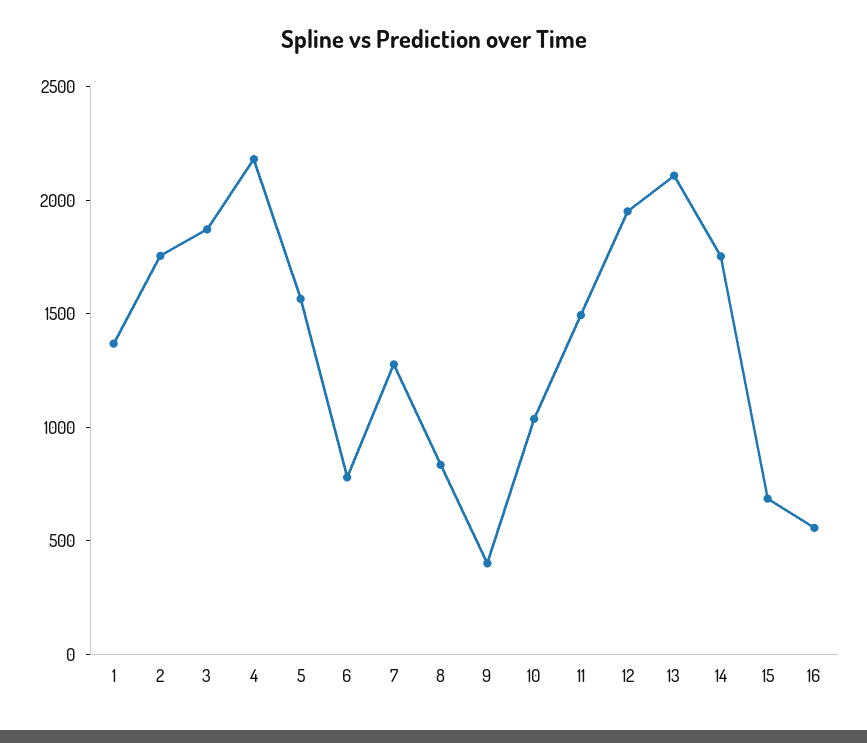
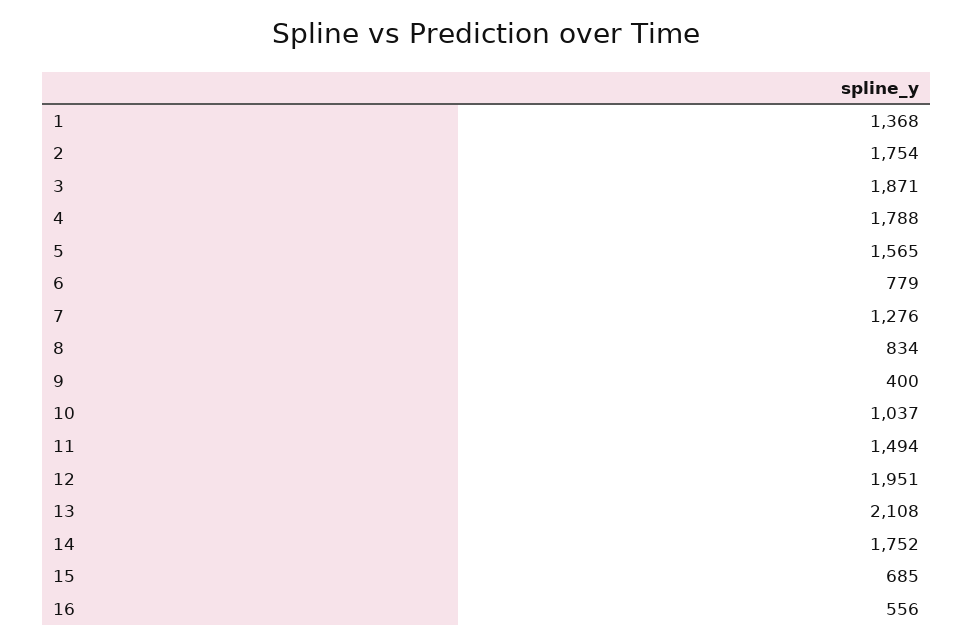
  {
    "1": 1368,
    "2": 1754,
    "3": 1871,
-   "4": 2200,
+   "4": 1788,
    "5": 1565,
    "6": 779,
    "7": 1276,
    "8": 834,
    "9": 400,
    "10": 1037,
    "11": 1494,
    "12": 1951,
    "13": 2108,
    "14": 1752,
    "15": 685,
    "16": 556
  }

